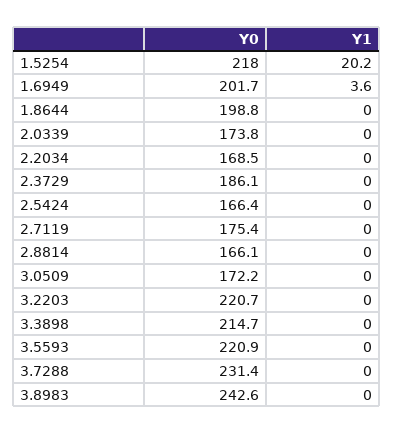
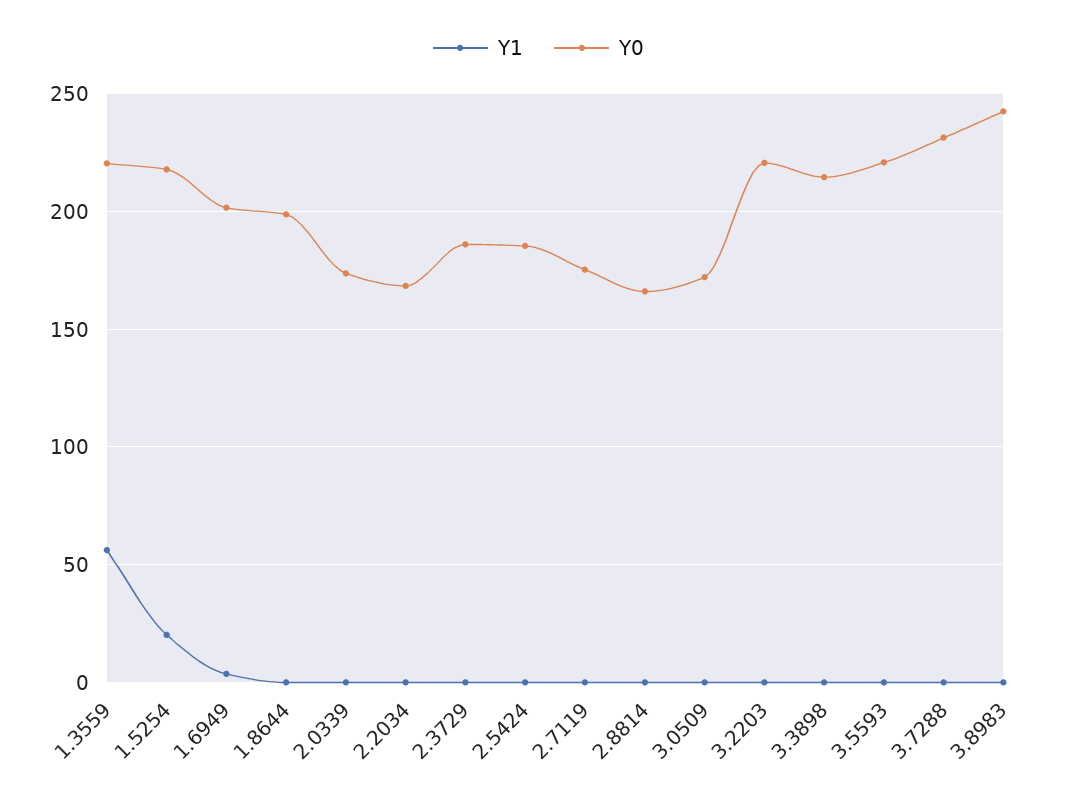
  {
    "Y0": {
      "1.5254": 218,
      "1.6949": 201.7,
      "1.8644": 198.8,
      "2.0339": 173.8,
      "2.2034": 168.5,
      "2.3729": 186.1,
-     "2.5424": 166.4,
+     "2.5424": 185,
      "2.7119": 175.4,
      "2.8814": 166.1,
      "3.0509": 172.2,
      "3.2203": 220.7,
      "3.3898": 214.7,
      "3.5593": 220.9,
      "3.7288": 231.4,
-     "3.8983": 242.6
+     "3.8983": 242.6,
+     "1.3559": 220
    },
    "Y1": {
      "1.5254": 20.2,
      "1.6949": 3.6,
      "1.8644": 0,
      "2.0339": 0,
      "2.2034": 0,
      "2.3729": 0,
      "2.5424": 0,
      "2.7119": 0,
      "2.8814": 0,
      "3.0509": 0,
      "3.2203": 0,
      "3.3898": 0,
      "3.5593": 0,
      "3.7288": 0,
-     "3.8983": 0
+     "3.8983": 0,
+     "1.3559": 55
    }
  }

